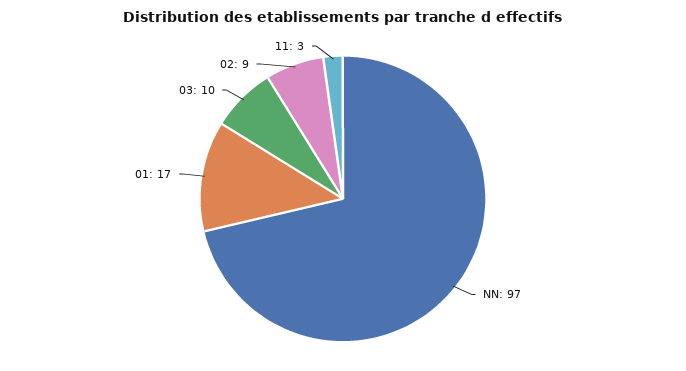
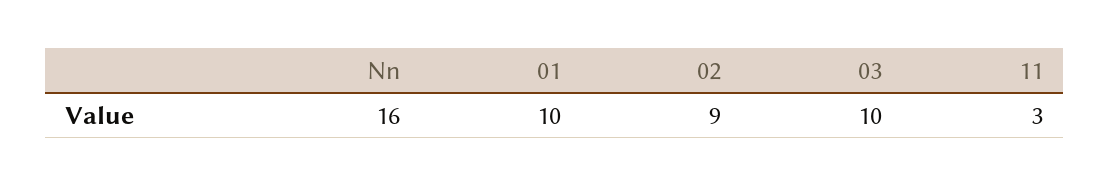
  {
-   "NN": 97,
+   "NN": 16,
-   "01": 17,
+   "01": 10,
    "03": 10,
    "02": 9,
    "11": 3
  }

